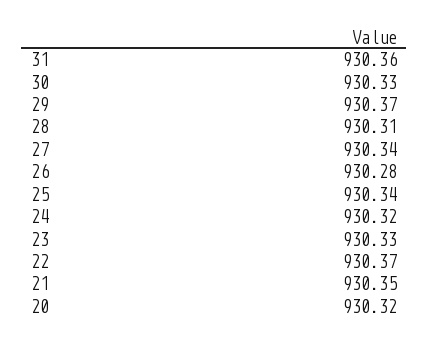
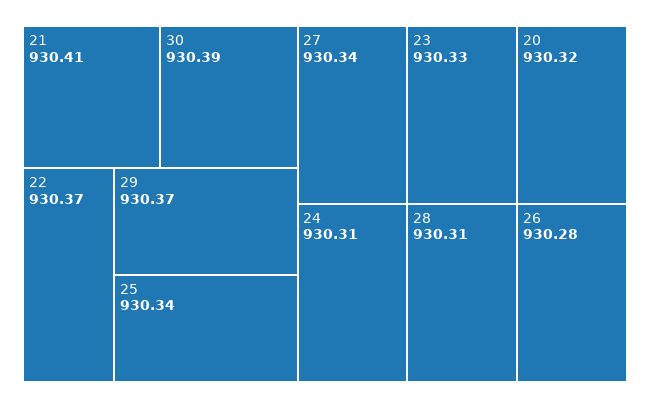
  {
-   "31": 930.36,
-   "30": 930.33,
+   "30": 930.39,
    "29": 930.37,
    "28": 930.31,
    "27": 930.34,
    "26": 930.28,
    "25": 930.34,
-   "24": 930.32,
+   "24": 930.31,
    "23": 930.33,
    "22": 930.37,
-   "21": 930.35,
+   "21": 930.41,
    "20": 930.32
  }

